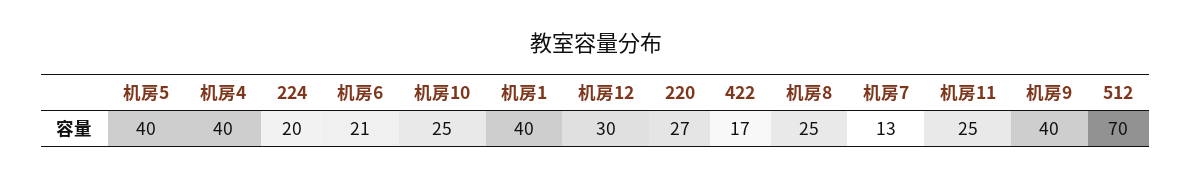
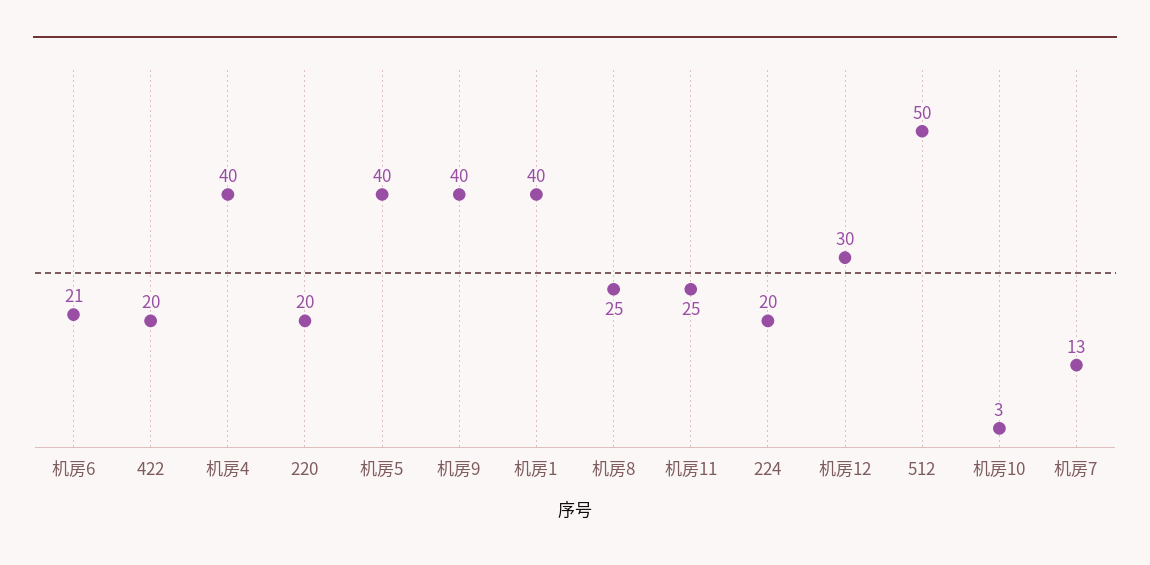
  {
    "机房5": 40,
    "机房4": 40,
    "224": 20,
    "机房6": 21,
-   "机房10": 25,
+   "机房10": 3,
    "机房1": 40,
    "机房12": 30,
-   "220": 27,
+   "220": 20,
-   "422": 17,
+   "422": 20,
    "机房8": 25,
    "机房7": 13,
    "机房11": 25,
    "机房9": 40,
-   "512": 70
+   "512": 50
  }

